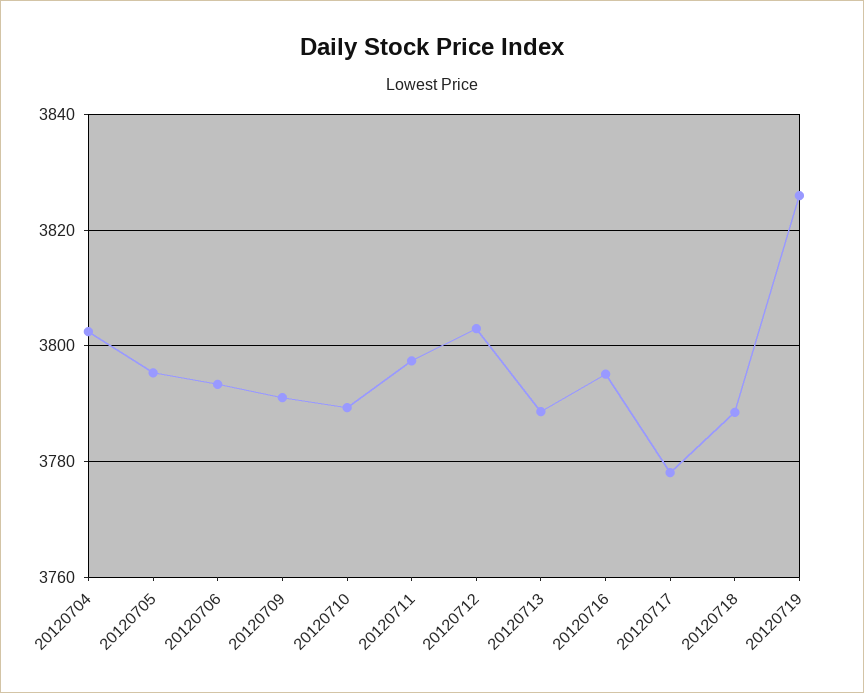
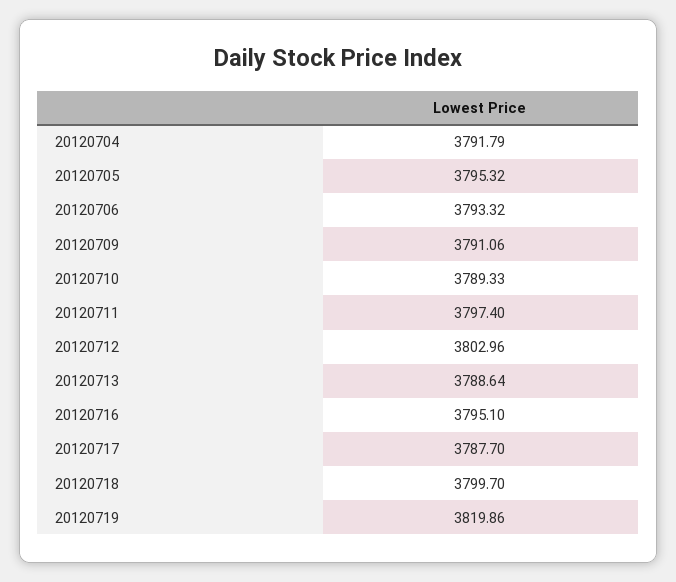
  {
-   "20120704": 3802,
+   "20120704": 3791.79,
    "20120705": 3795.32,
    "20120706": 3793.32,
    "20120709": 3791.06,
    "20120710": 3789.33,
    "20120711": 3797.4,
    "20120712": 3802.96,
    "20120713": 3788.64,
    "20120716": 3795.1,
-   "20120717": 3778,
+   "20120717": 3787.7,
-   "20120718": 3788,
+   "20120718": 3799.7,
-   "20120719": 3826
+   "20120719": 3819.86
  }

